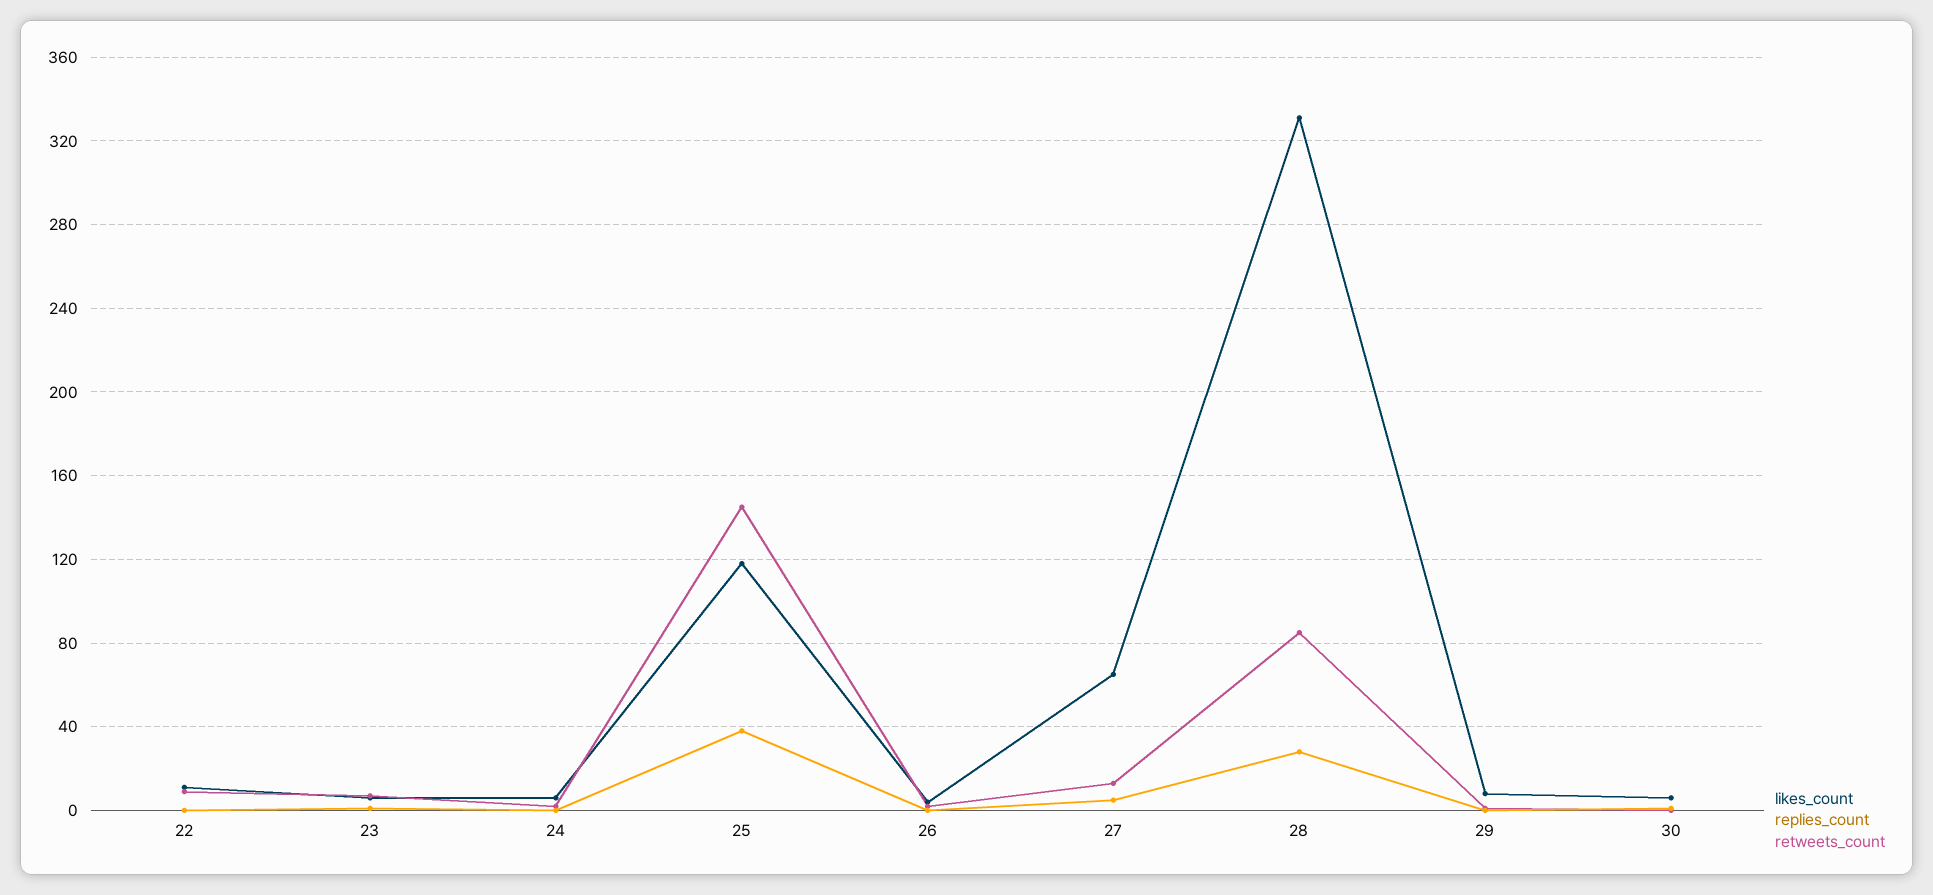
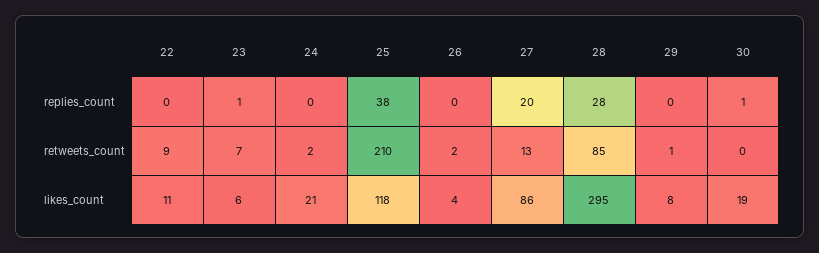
  {
    "likes_count": {
      "22": 11,
      "23": 6,
-     "24": 5,
+     "24": 21,
      "25": 118,
      "26": 4,
-     "27": 65,
+     "27": 86,
-     "28": 330,
+     "28": 295,
      "29": 8,
-     "30": 5
+     "30": 19
    },
    "replies_count": {
      "22": 0,
      "23": 1,
      "24": 0,
      "25": 38,
      "26": 0,
-     "27": 5,
+     "27": 20,
      "28": 28,
      "29": 0,
      "30": 1
    },
    "retweets_count": {
      "22": 9,
      "23": 7,
      "24": 2,
-     "25": 145,
+     "25": 210,
      "26": 2,
      "27": 13,
      "28": 85,
      "29": 1,
      "30": 0
    }
  }

